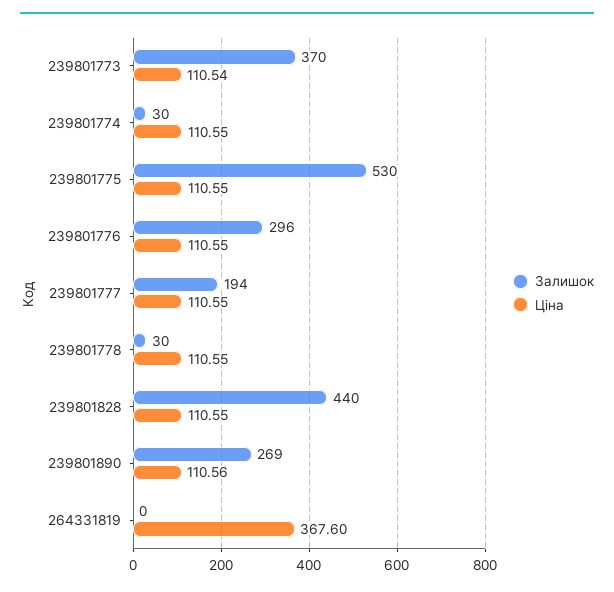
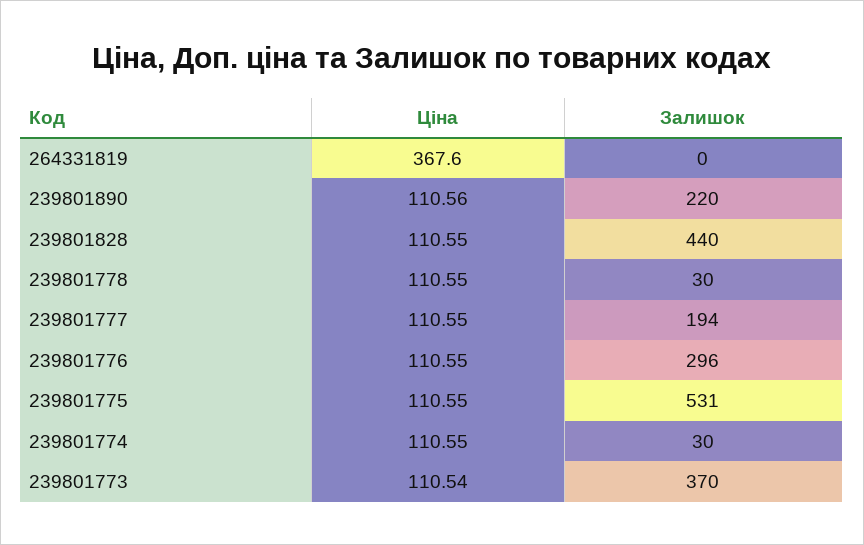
  {
    "Залишок": {
      "239801773": 370,
      "239801774": 30,
-     "239801775": 530,
+     "239801775": 531,
      "239801776": 296,
      "239801777": 194,
      "239801778": 30,
      "239801828": 440,
-     "239801890": 269,
+     "239801890": 220,
      "264331819": 0
    },
    "Ціна": {
      "239801773": 110.54,
      "239801774": 110.55,
      "239801775": 110.55,
      "239801776": 110.55,
      "239801777": 110.55,
      "239801778": 110.55,
      "239801828": 110.55,
      "239801890": 110.56,
      "264331819": 367.6
    }
  }

